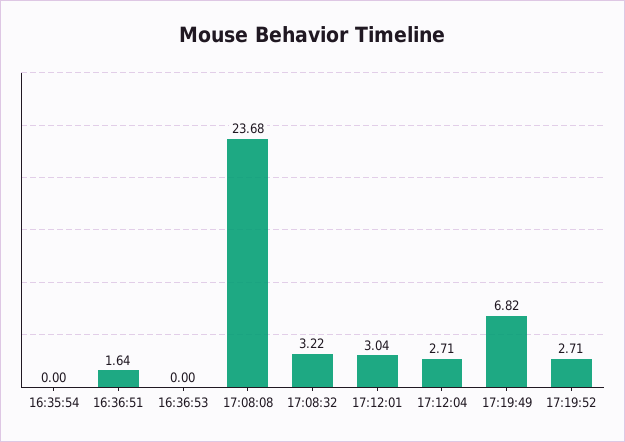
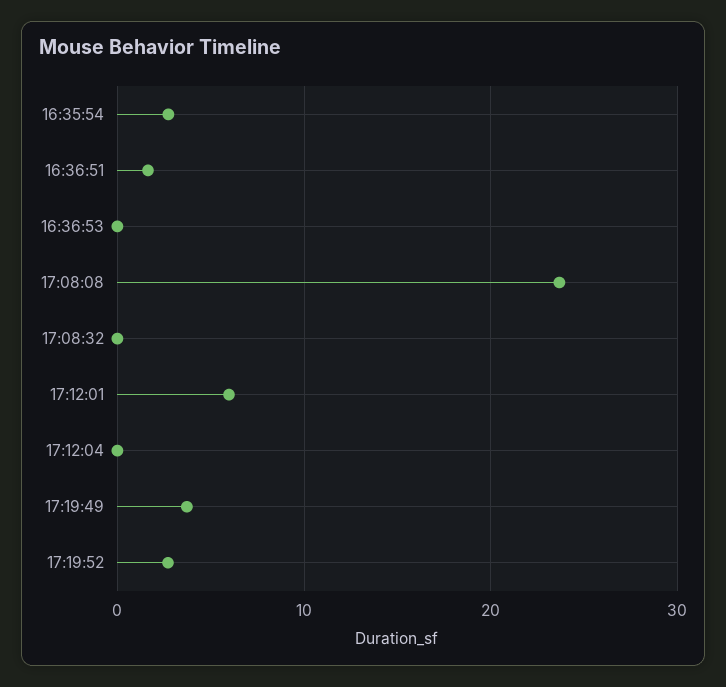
  {
-   "16:35:54": 0,
+   "16:35:54": 3,
    "16:36:51": 1.64,
    "16:36:53": 0,
    "17:08:08": 23.68,
-   "17:08:32": 3.22,
+   "17:08:32": 0,
-   "17:12:01": 3.04,
+   "17:12:01": 6,
-   "17:12:04": 2.71,
+   "17:12:04": 0,
-   "17:19:49": 6.82,
+   "17:19:49": 4,
    "17:19:52": 2.71
  }

